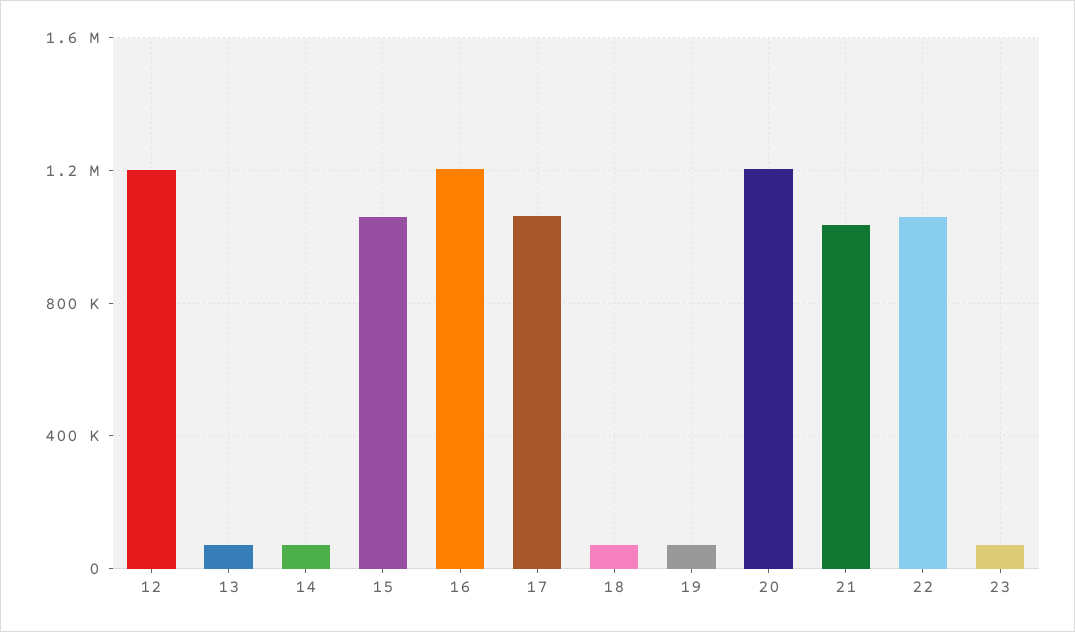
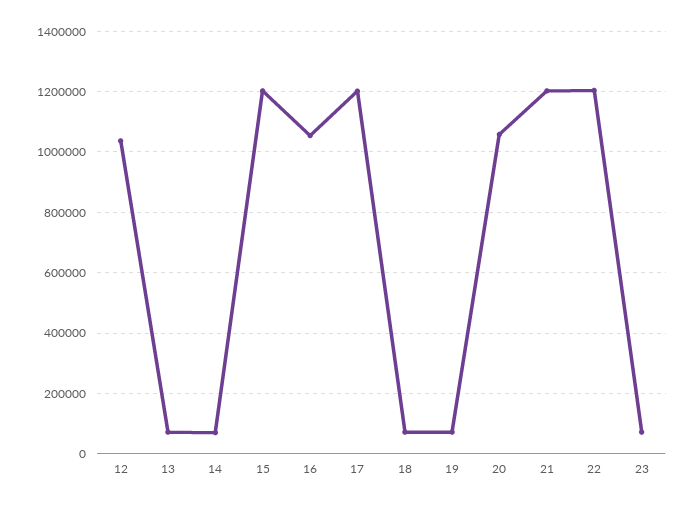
  {
-   "12": 1200000,
+   "12": 1040000,
    "13": 80000,
    "14": 80000,
-   "15": 1050000,
+   "15": 1200000,
-   "16": 1200000,
+   "16": 1060000,
-   "17": 1050000,
+   "17": 1200000,
    "18": 80000,
    "19": 80000,
-   "20": 1200000,
+   "20": 1060000,
-   "21": 1050000,
+   "21": 1200000,
-   "22": 1050000,
+   "22": 1200000,
    "23": 80000
  }

